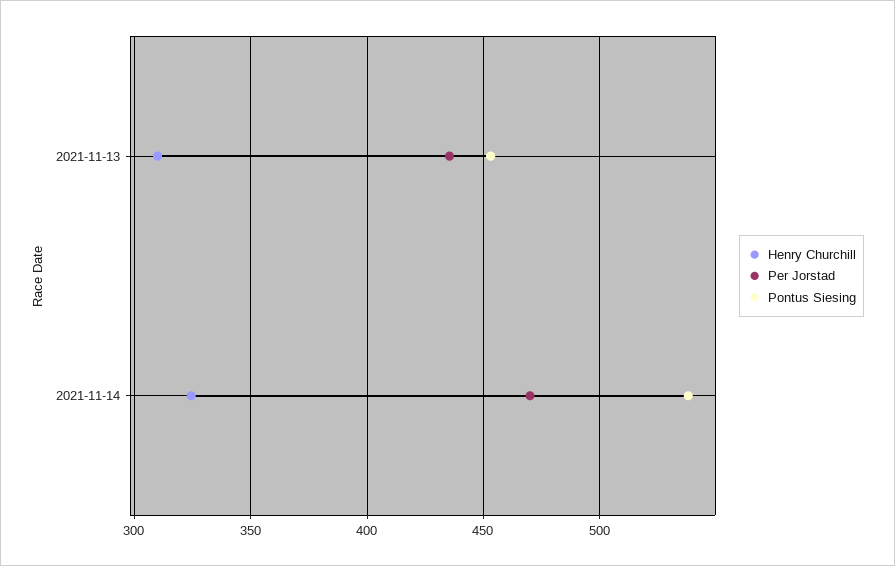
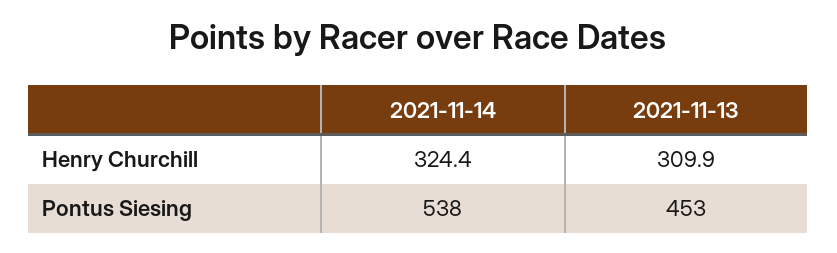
  {
    "Henry Churchill": {
      "2021-11-13": 309.9,
      "2021-11-14": 324.4
    },
-   "Per Jorstad": {
-     "2021-11-13": 435,
-     "2021-11-14": 470
-   },
    "Pontus Siesing": {
      "2021-11-13": 453,
      "2021-11-14": 538
    }
  }

